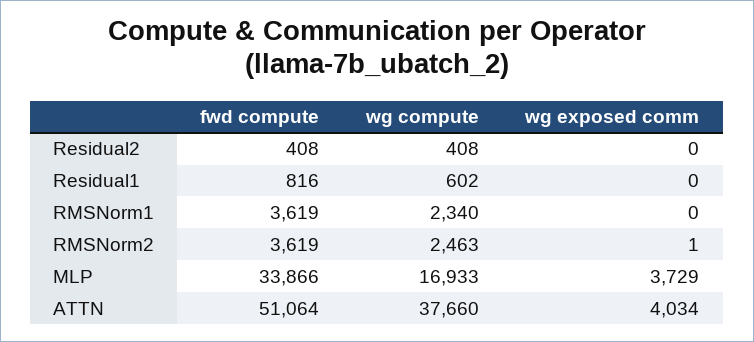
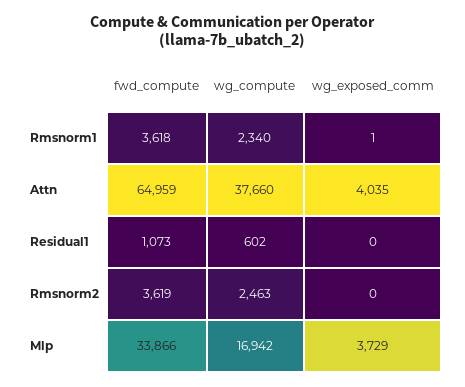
  {
    "fwd compute": {
-     "Residual2": 408,
-     "Residual1": 816,
+     "Residual1": 1073,
-     "RMSNorm1": 3619,
+     "RMSNorm1": 3618,
      "RMSNorm2": 3619,
      "MLP": 33866,
-     "ATTN": 51064
+     "ATTN": 64959
    },
    "wg compute": {
-     "Residual2": 408,
      "Residual1": 602,
      "RMSNorm1": 2340,
      "RMSNorm2": 2463,
-     "MLP": 16933,
+     "MLP": 16942,
      "ATTN": 37660
    },
    "wg exposed comm": {
-     "Residual2": 0,
      "Residual1": 0,
-     "RMSNorm1": 0,
+     "RMSNorm1": 1,
-     "RMSNorm2": 1,
+     "RMSNorm2": 0,
      "MLP": 3729,
-     "ATTN": 4034
+     "ATTN": 4035
    }
  }

